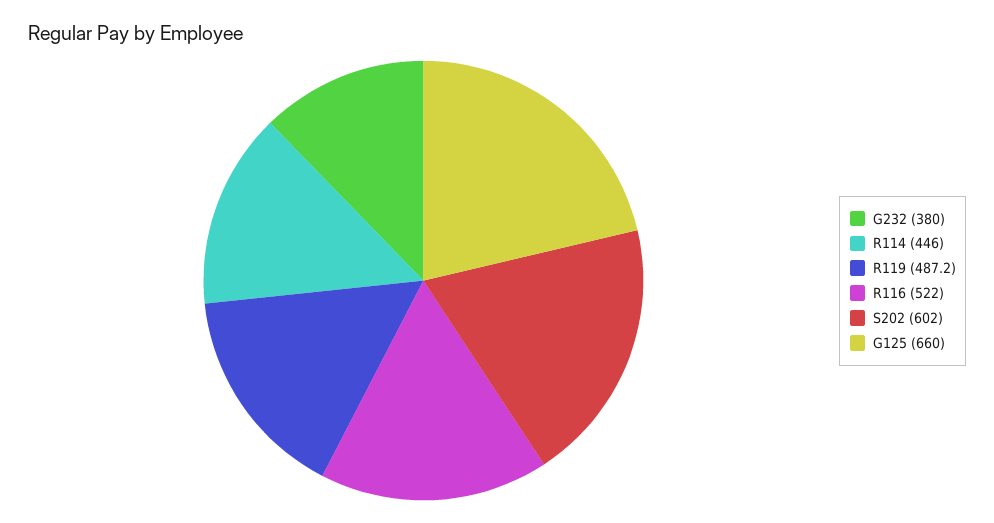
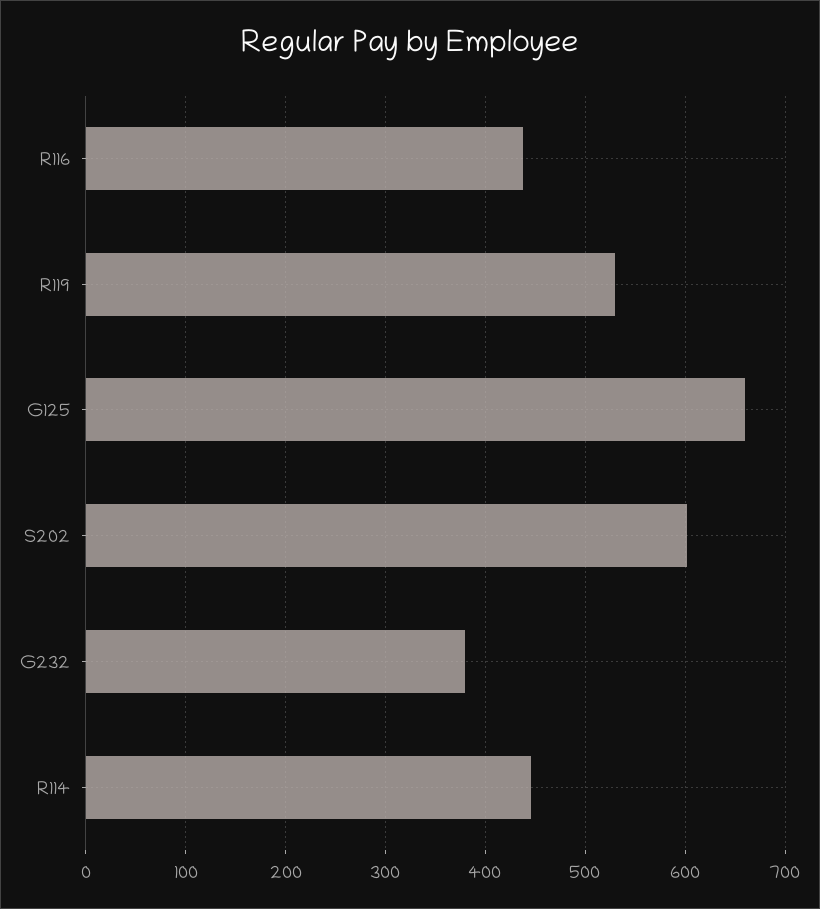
  {
    "G232": 380,
    "R114": 446,
-   "R119": 487.2,
+   "R119": 530,
-   "R116": 522,
+   "R116": 440,
    "S202": 602,
    "G125": 660
  }

